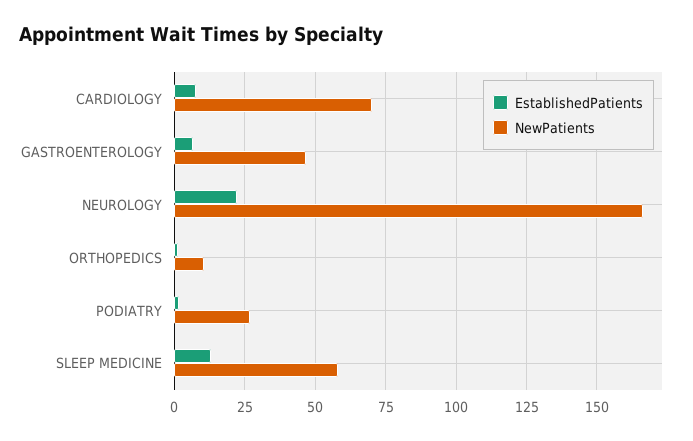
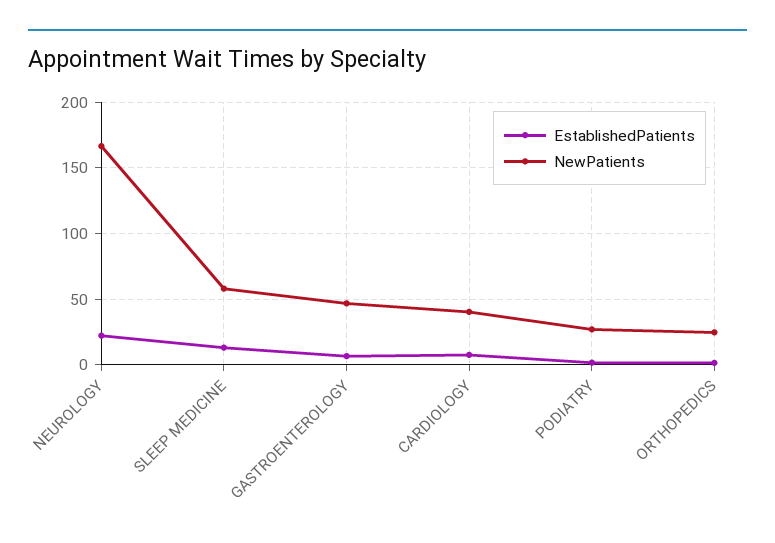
  {
    "EstablishedPatients": {
      "CARDIOLOGY": 7.5,
      "GASTROENTEROLOGY": 7.5,
      "NEUROLOGY": 22.5,
      "ORTHOPEDICS": 2.5,
      "PODIATRY": 2.5,
      "SLEEP MEDICINE": 12.5
    },
    "NewPatients": {
-     "CARDIOLOGY": 70,
+     "CARDIOLOGY": 40,
      "GASTROENTEROLOGY": 47.5,
      "NEUROLOGY": 167.5,
-     "ORTHOPEDICS": 10,
+     "ORTHOPEDICS": 25,
      "PODIATRY": 27.5,
      "SLEEP MEDICINE": 57.5
    }
  }

